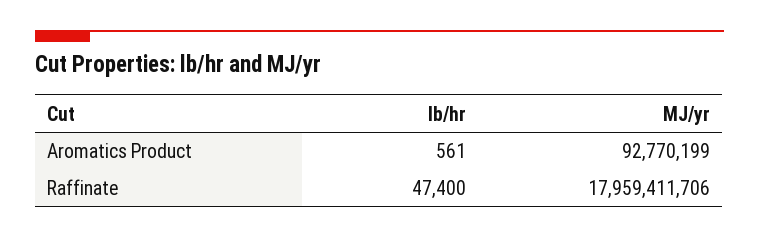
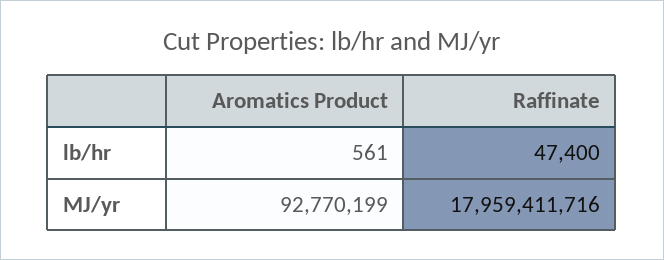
  {
    "lb/hr": {
      "Aromatics Product": 561,
      "Raffinate": 47400
    },
    "MJ/yr": {
      "Aromatics Product": 92770199,
-     "Raffinate": 17959411706
+     "Raffinate": 17959411716
    }
  }

